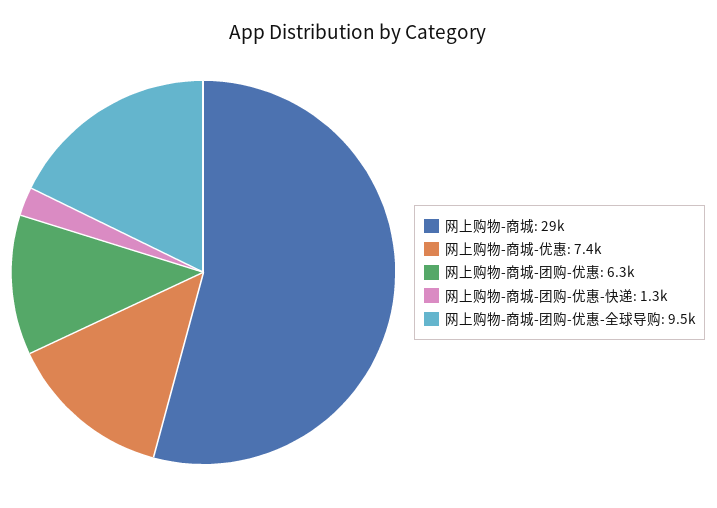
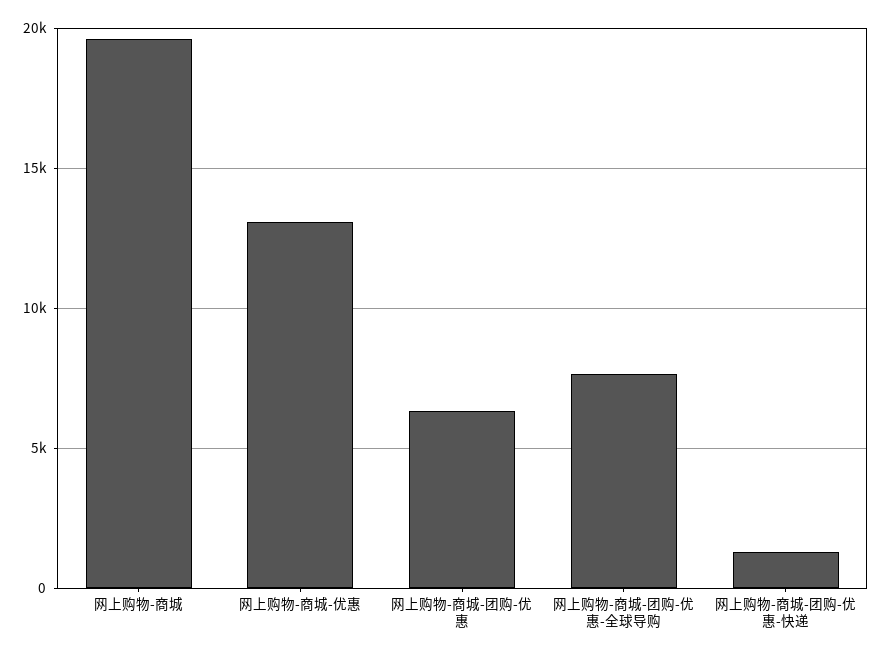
  {
-   "网上购物-商城": 29000,
+   "网上购物-商城": 19500,
-   "网上购物-商城-优惠": 7400,
+   "网上购物-商城-优惠": 13000,
    "网上购物-商城-团购-优惠": 6300,
    "网上购物-商城-团购-优惠-快递": 1300,
-   "网上购物-商城-团购-优惠-全球导购": 9500
+   "网上购物-商城-团购-优惠-全球导购": 7500
  }

